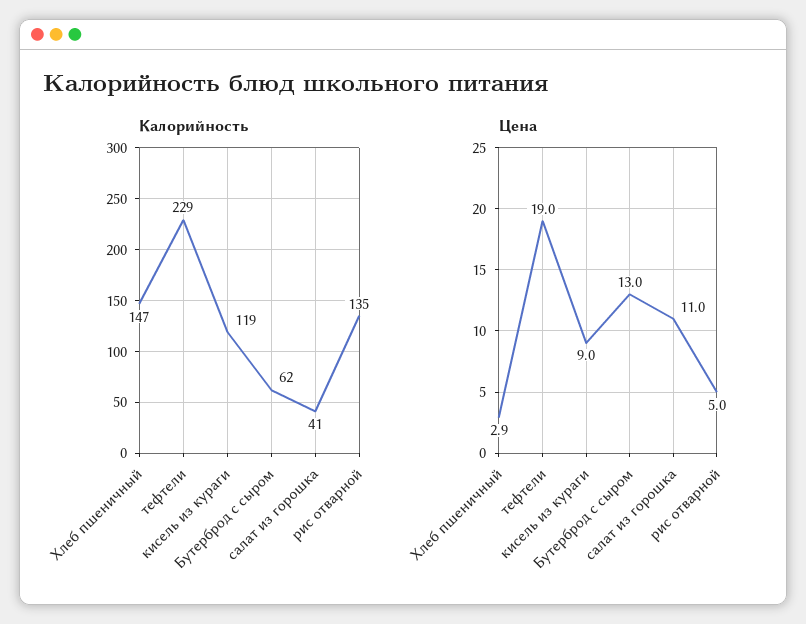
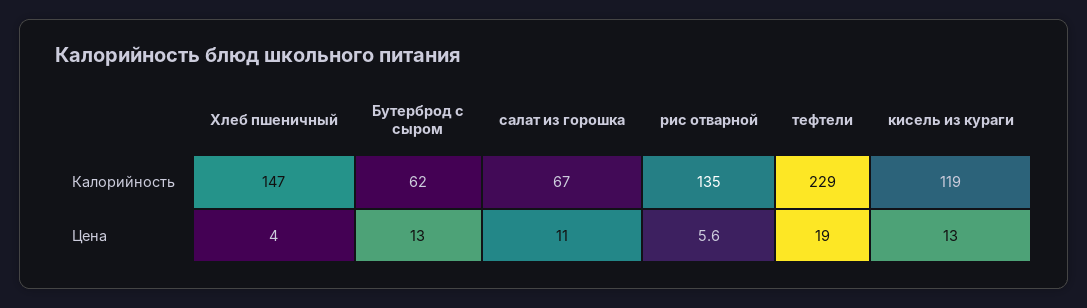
  {
    "Калорийность": {
      "Хлеб пшеничный": 147,
      "тефтели": 229,
      "кисель из кураги": 119,
      "Бутерброд с сыром": 62,
-     "салат из горошка": 41,
+     "салат из горошка": 67,
      "рис отварной": 135
    },
    "Цена": {
-     "Хлеб пшеничный": 2.9,
+     "Хлеб пшеничный": 4,
      "тефтели": 19,
-     "кисель из кураги": 9,
+     "кисель из кураги": 13,
      "Бутерброд с сыром": 13,
      "салат из горошка": 11,
-     "рис отварной": 5
+     "рис отварной": 5.6
    }
  }

